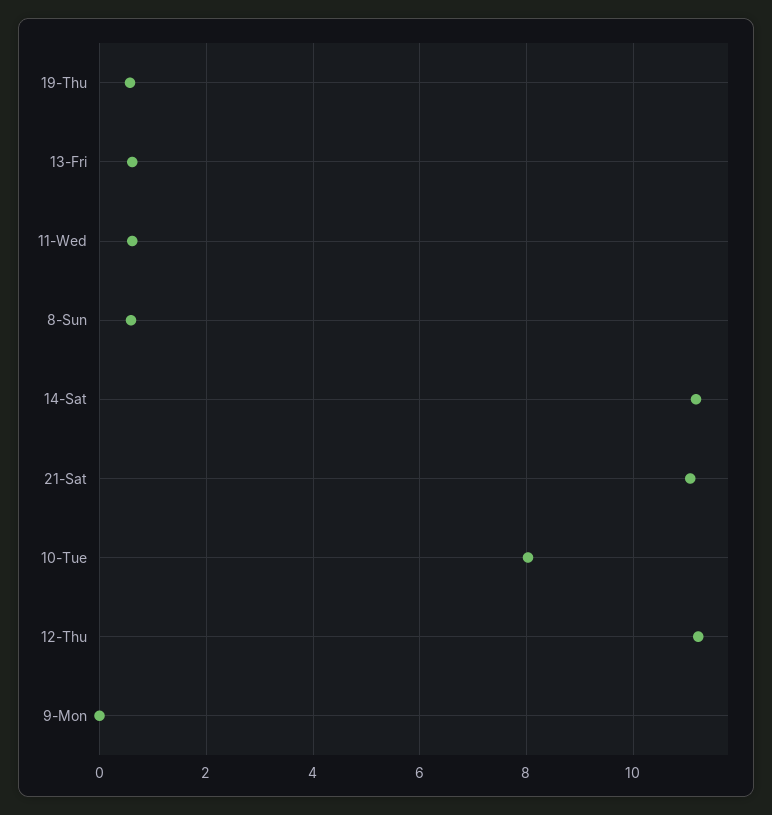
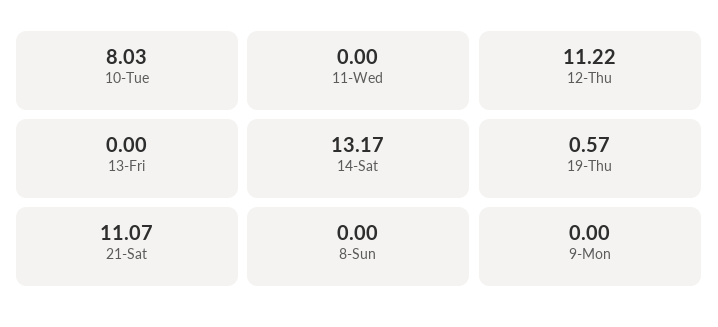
  {
    "19-Thu": 0.57,
-   "13-Fri": 0.6,
+   "13-Fri": 0,
-   "11-Wed": 0.6,
+   "11-Wed": 0,
-   "8-Sun": 0.6,
+   "8-Sun": 0,
-   "14-Sat": 11.2,
+   "14-Sat": 13.17,
    "21-Sat": 11.07,
    "10-Tue": 8.03,
    "12-Thu": 11.22,
    "9-Mon": 0
  }

